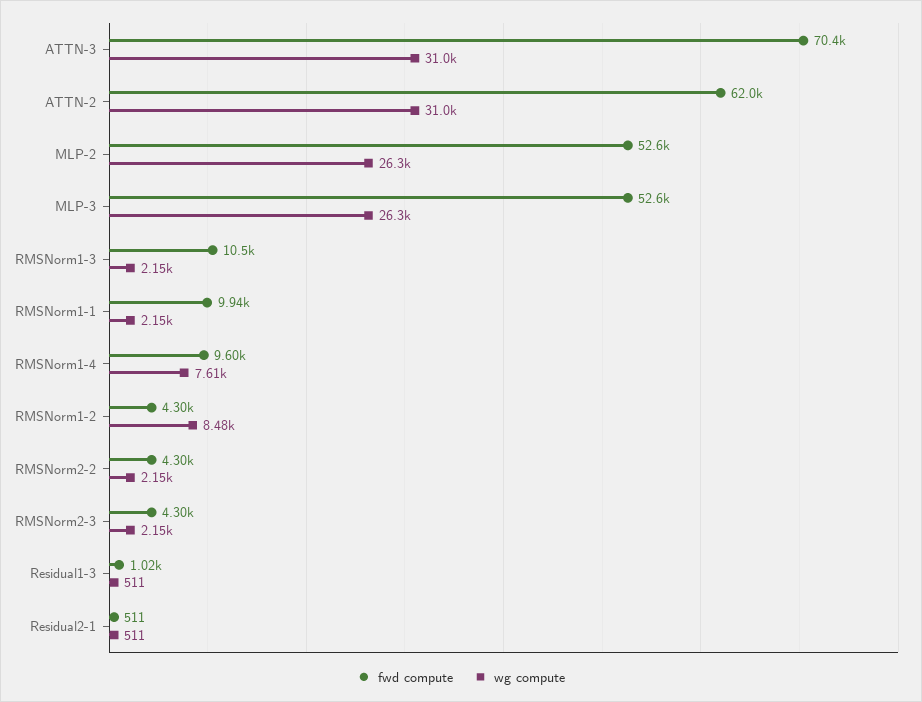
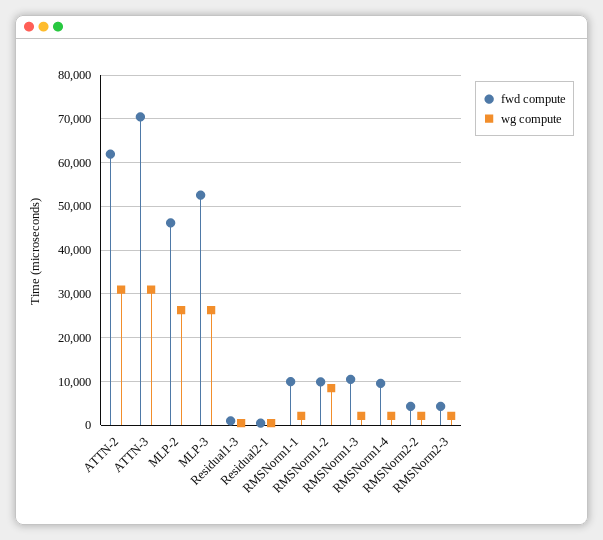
  {
    "fwd compute": {
      "ATTN-3": 70400,
      "ATTN-2": 62000,
-     "MLP-2": 52600,
+     "MLP-2": 46000,
      "MLP-3": 52600,
      "RMSNorm1-3": 10500,
      "RMSNorm1-1": 9940,
      "RMSNorm1-4": 9600,
-     "RMSNorm1-2": 4300,
+     "RMSNorm1-2": 10000,
      "RMSNorm2-2": 4300,
      "RMSNorm2-3": 4300,
      "Residual1-3": 1020,
      "Residual2-1": 511
    },
    "wg compute": {
      "ATTN-3": 31000,
      "ATTN-2": 31000,
      "MLP-2": 26300,
      "MLP-3": 26300,
      "RMSNorm1-3": 2150,
      "RMSNorm1-1": 2150,
-     "RMSNorm1-4": 7610,
+     "RMSNorm1-4": 2000,
      "RMSNorm1-2": 8480,
      "RMSNorm2-2": 2150,
      "RMSNorm2-3": 2150,
      "Residual1-3": 511,
      "Residual2-1": 511
    }
  }

